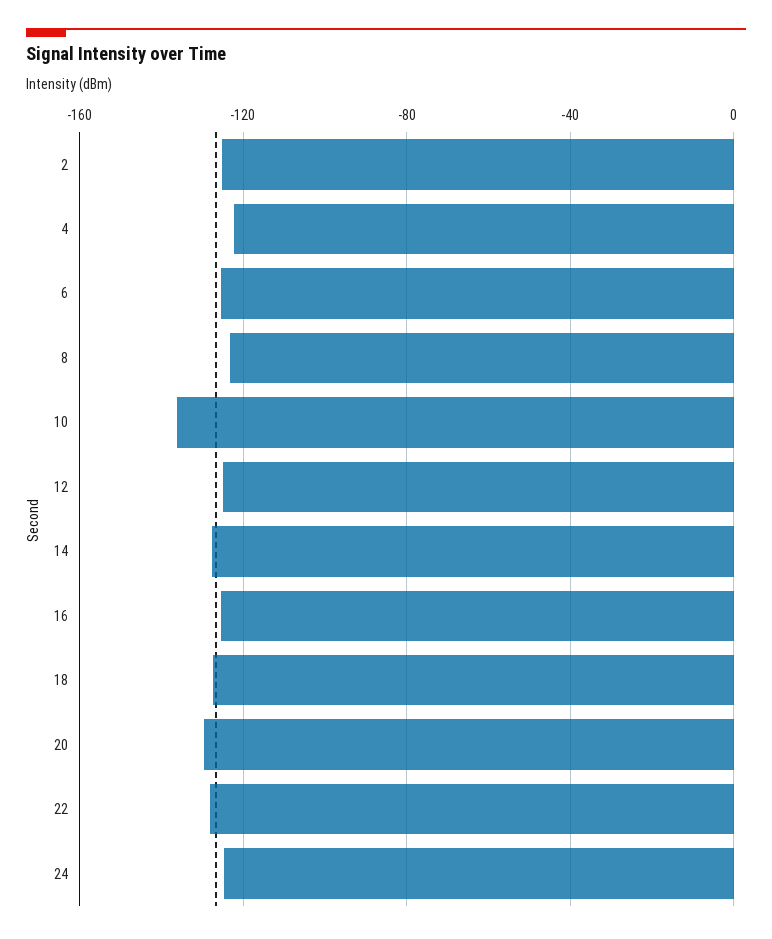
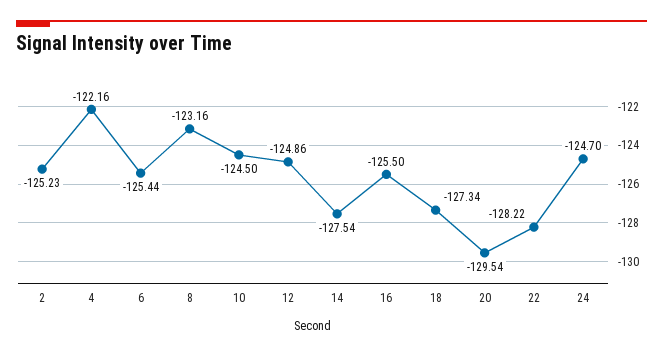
  {
    "2": -125.23,
    "4": -122.16,
    "6": -125.44,
    "8": -123.16,
-   "10": -135,
+   "10": -124.5,
    "12": -124.86,
    "14": -127.54,
    "16": -125.5,
    "18": -127.34,
    "20": -129.54,
    "22": -128.22,
    "24": -124.7
  }

